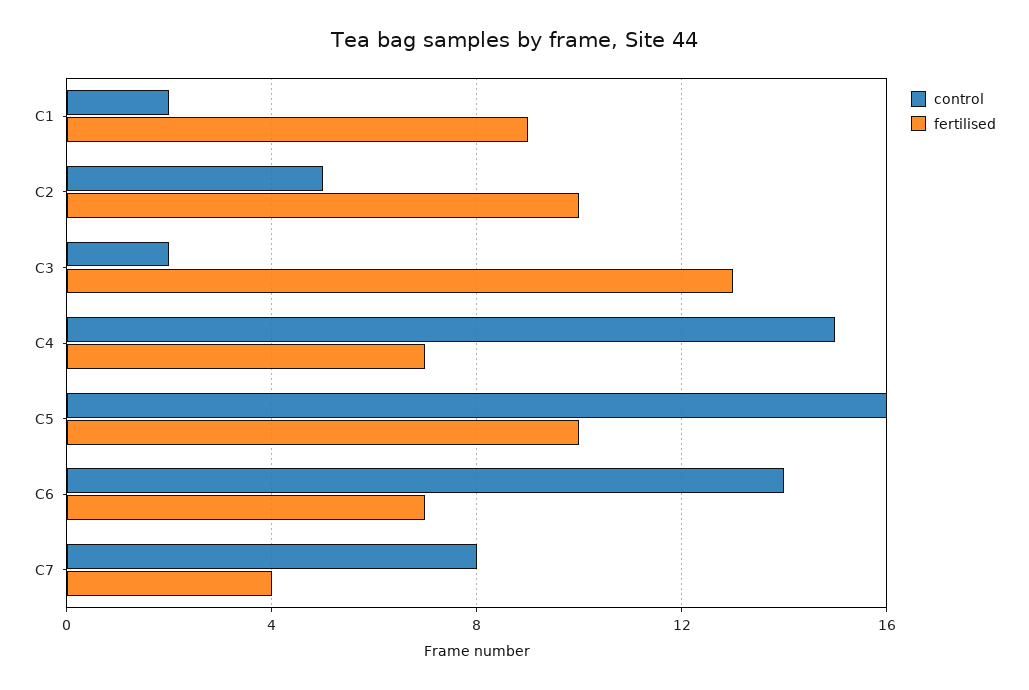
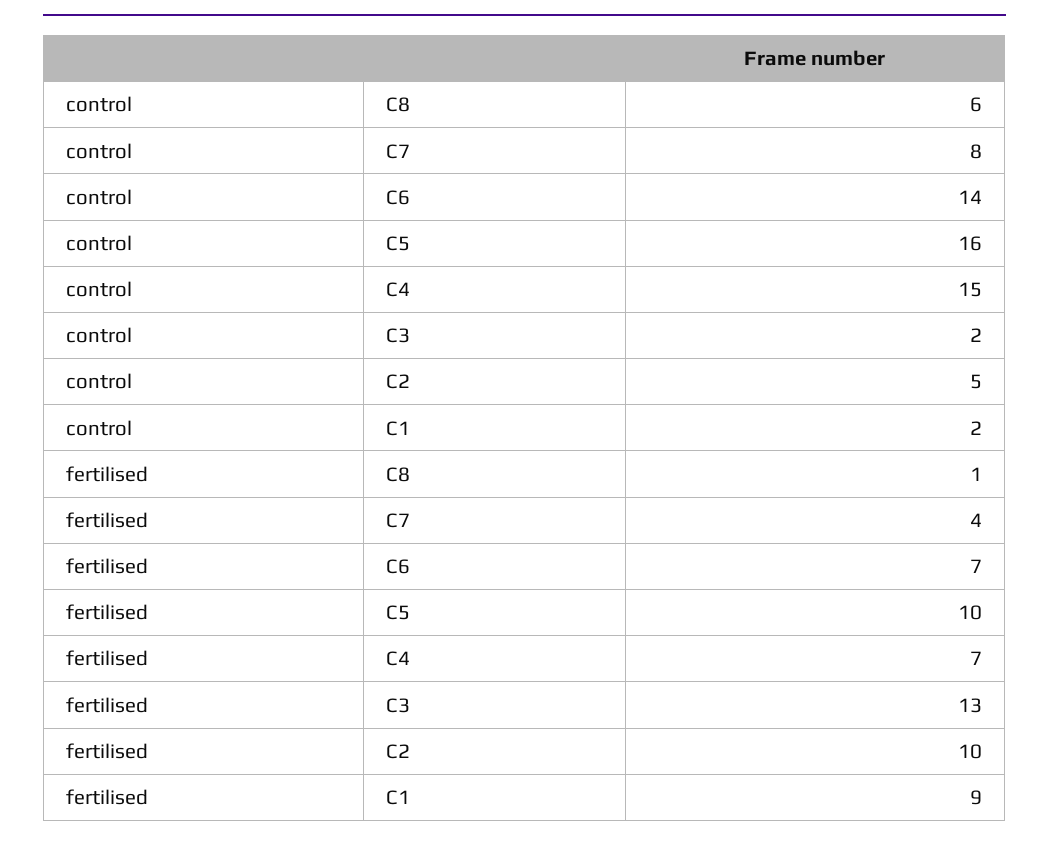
  {
    "control": {
      "C1": 2,
      "C2": 5,
      "C3": 2,
      "C4": 15,
      "C5": 16,
      "C6": 14,
-     "C7": 8
+     "C7": 8,
+     "C8": 6
    },
    "fertilised": {
      "C1": 9,
      "C2": 10,
      "C3": 13,
      "C4": 7,
      "C5": 10,
      "C6": 7,
-     "C7": 4
+     "C7": 4,
+     "C8": 1
    }
  }

